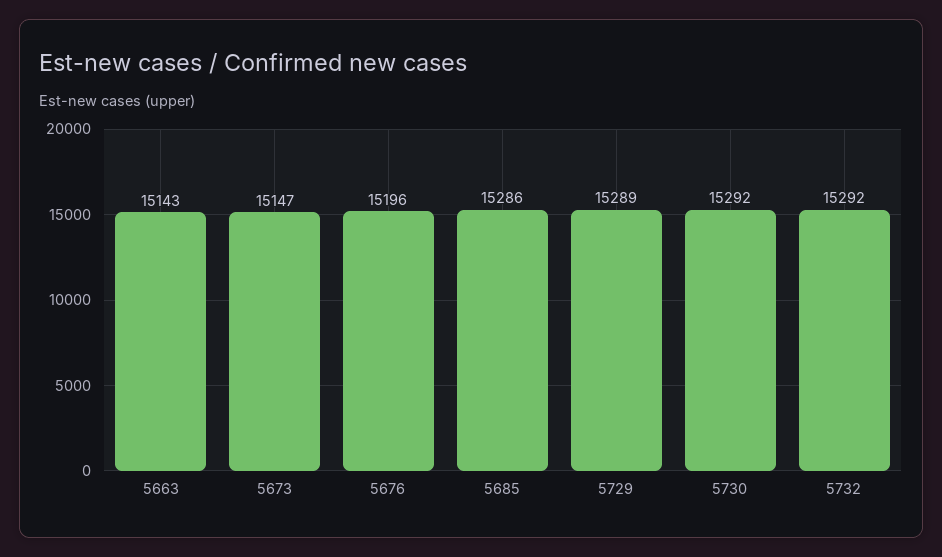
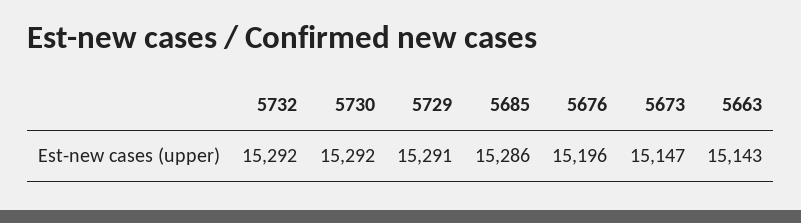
  {
    "5663": 15143,
    "5673": 15147,
    "5676": 15196,
    "5685": 15286,
-   "5729": 15289,
+   "5729": 15291,
    "5730": 15292,
    "5732": 15292
  }

